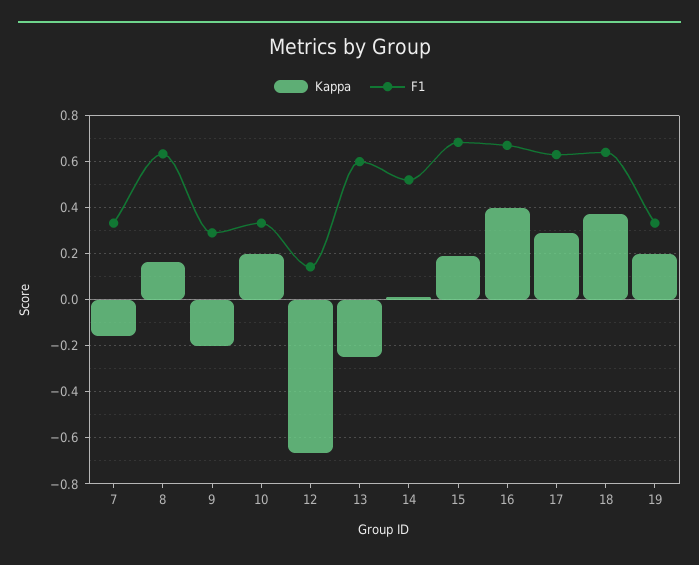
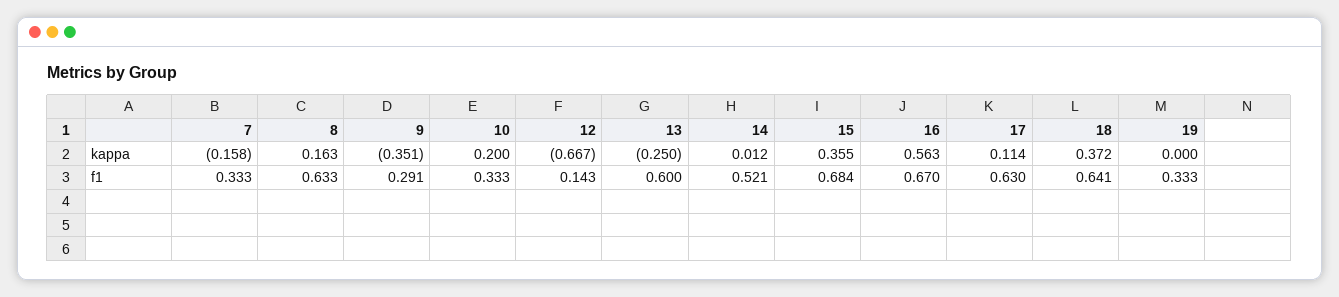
  {
    "Kappa": {
      "7": -0.158,
      "8": 0.163,
-     "9": -0.2,
+     "9": -0.351,
      "10": 0.2,
      "12": -0.667,
      "13": -0.25,
      "14": 0.012,
-     "15": 0.2,
+     "15": 0.355,
-     "16": 0.4,
+     "16": 0.563,
-     "17": 0.3,
+     "17": 0.114,
      "18": 0.372,
-     "19": 0.2
+     "19": 0
    },
    "F1": {
      "7": 0.333,
      "8": 0.633,
      "9": 0.291,
      "10": 0.333,
      "12": 0.143,
      "13": 0.6,
      "14": 0.521,
      "15": 0.684,
      "16": 0.67,
      "17": 0.63,
      "18": 0.641,
      "19": 0.333
    }
  }

